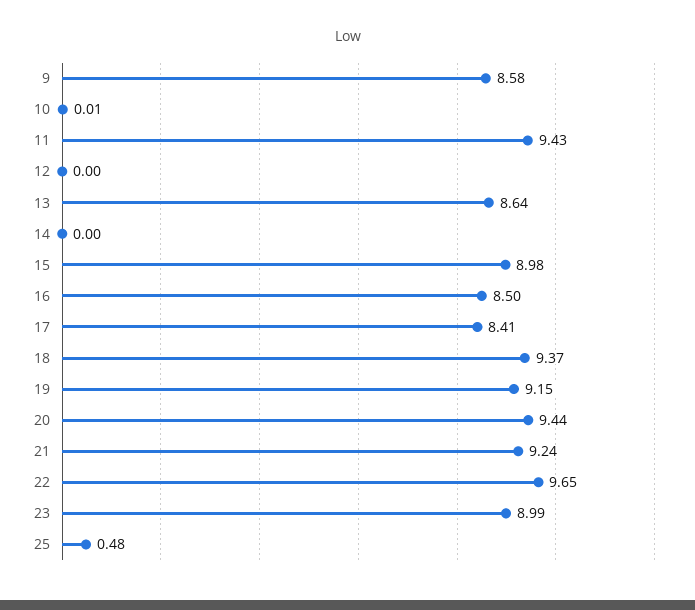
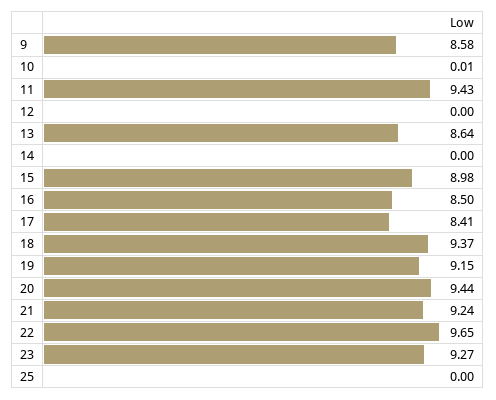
  {
    "9": 8.58,
    "10": 0.01,
    "11": 9.43,
    "12": 0,
    "13": 8.64,
    "14": 0,
    "15": 8.98,
    "16": 8.5,
    "17": 8.41,
    "18": 9.37,
    "19": 9.15,
    "20": 9.44,
    "21": 9.24,
    "22": 9.65,
-   "23": 8.99,
+   "23": 9.27,
-   "25": 0.48
+   "25": 0
  }

